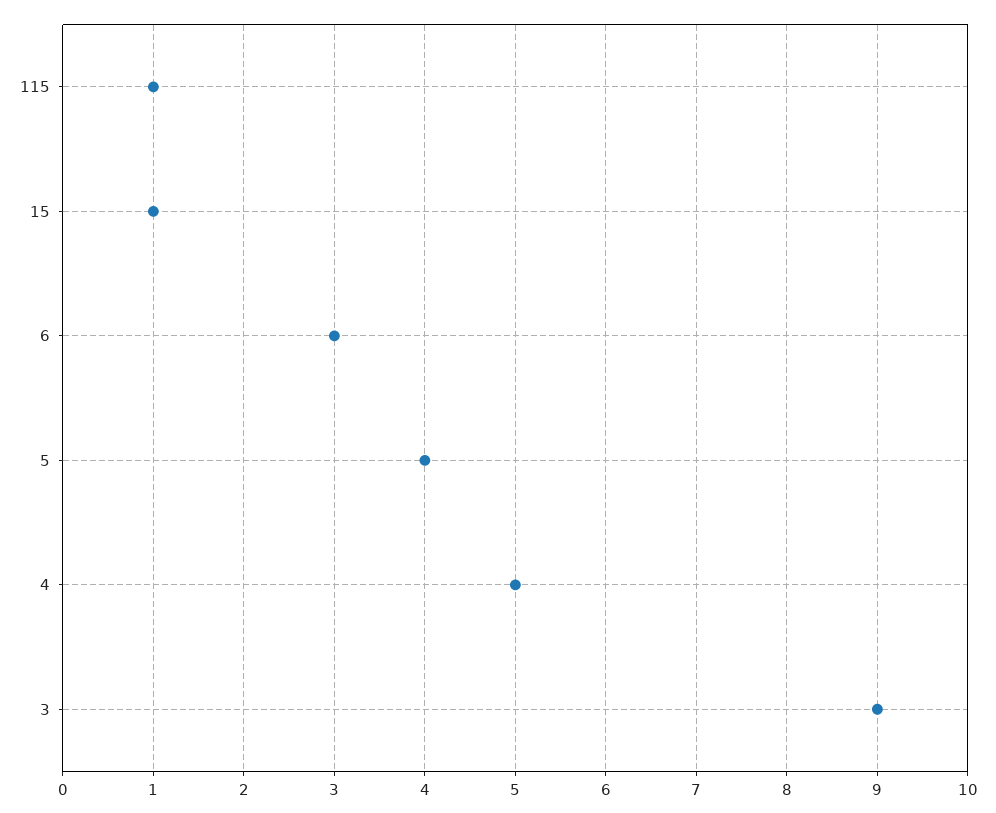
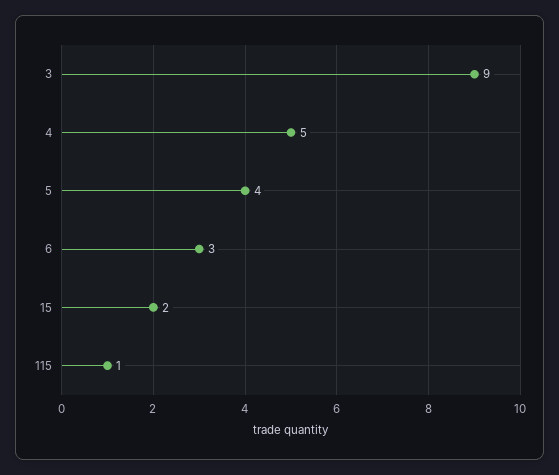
  {
    "115": 1,
-   "15": 1,
+   "15": 2,
    "6": 3,
    "5": 4,
    "4": 5,
    "3": 9
  }

